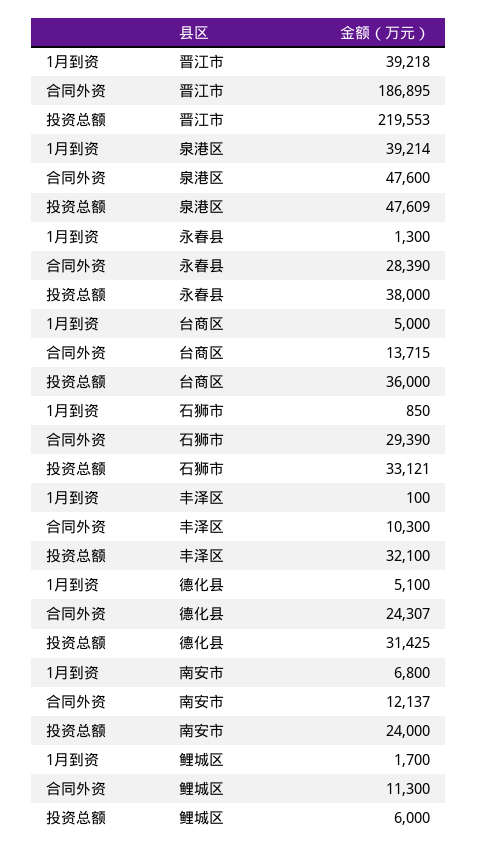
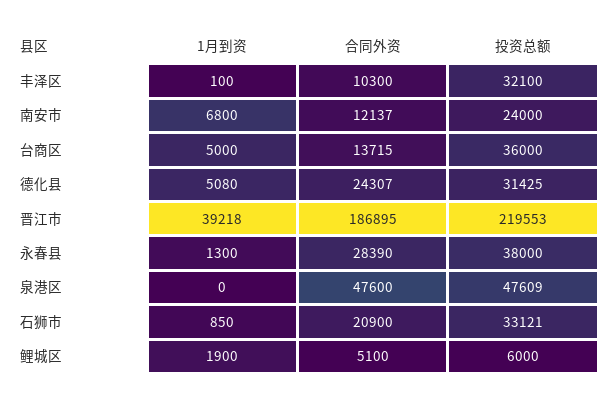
  {
    "1月到资": {
      "晋江市": 39218,
-     "泉港区": 39214,
+     "泉港区": 0,
      "永春县": 1300,
      "台商区": 5000,
      "石狮市": 850,
      "丰泽区": 100,
-     "德化县": 5100,
+     "德化县": 5080,
      "南安市": 6800,
-     "鲤城区": 1700
+     "鲤城区": 1900
    },
    "合同外资": {
      "晋江市": 186895,
      "泉港区": 47600,
      "永春县": 28390,
      "台商区": 13715,
-     "石狮市": 29390,
+     "石狮市": 20900,
      "丰泽区": 10300,
      "德化县": 24307,
      "南安市": 12137,
-     "鲤城区": 11300
+     "鲤城区": 5100
    },
    "投资总额": {
      "晋江市": 219553,
      "泉港区": 47609,
      "永春县": 38000,
      "台商区": 36000,
      "石狮市": 33121,
      "丰泽区": 32100,
      "德化县": 31425,
      "南安市": 24000,
      "鲤城区": 6000
    }
  }

